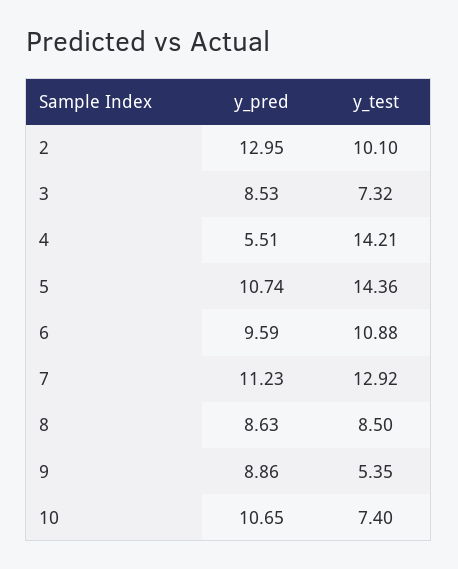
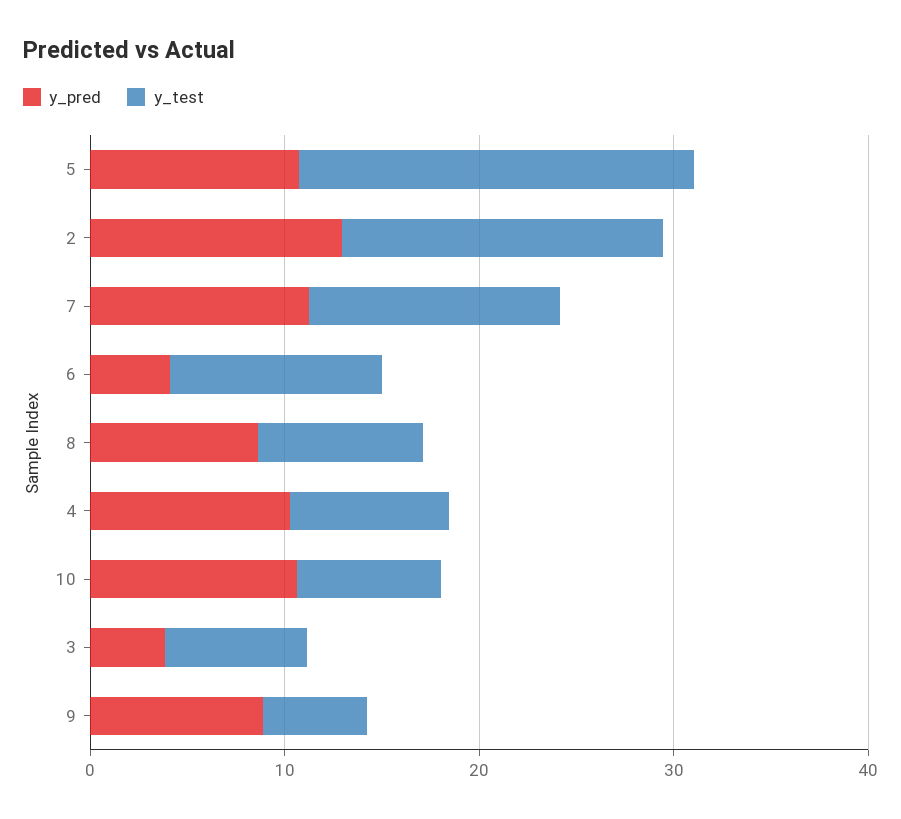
  {
    "y_pred": {
      "2": 12.95,
-     "3": 8.53,
+     "3": 4,
-     "4": 5.51,
+     "4": 10,
      "5": 10.74,
-     "6": 9.59,
+     "6": 4,
      "7": 11.23,
      "8": 8.63,
      "9": 8.86,
      "10": 10.65
    },
    "y_test": {
-     "2": 10.1,
+     "2": 16,
      "3": 7.32,
-     "4": 14.21,
+     "4": 8,
-     "5": 14.36,
+     "5": 20,
      "6": 10.88,
      "7": 12.92,
      "8": 8.5,
      "9": 5.35,
      "10": 7.4
    }
  }

